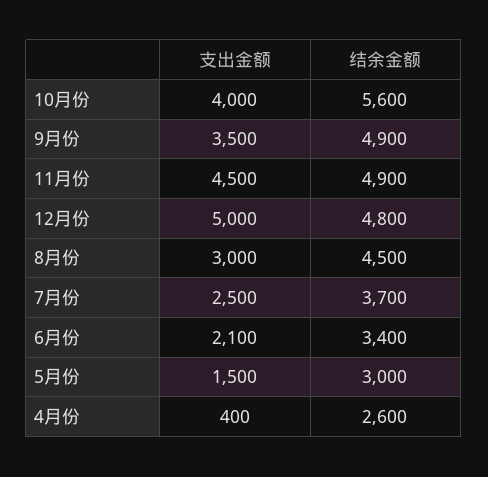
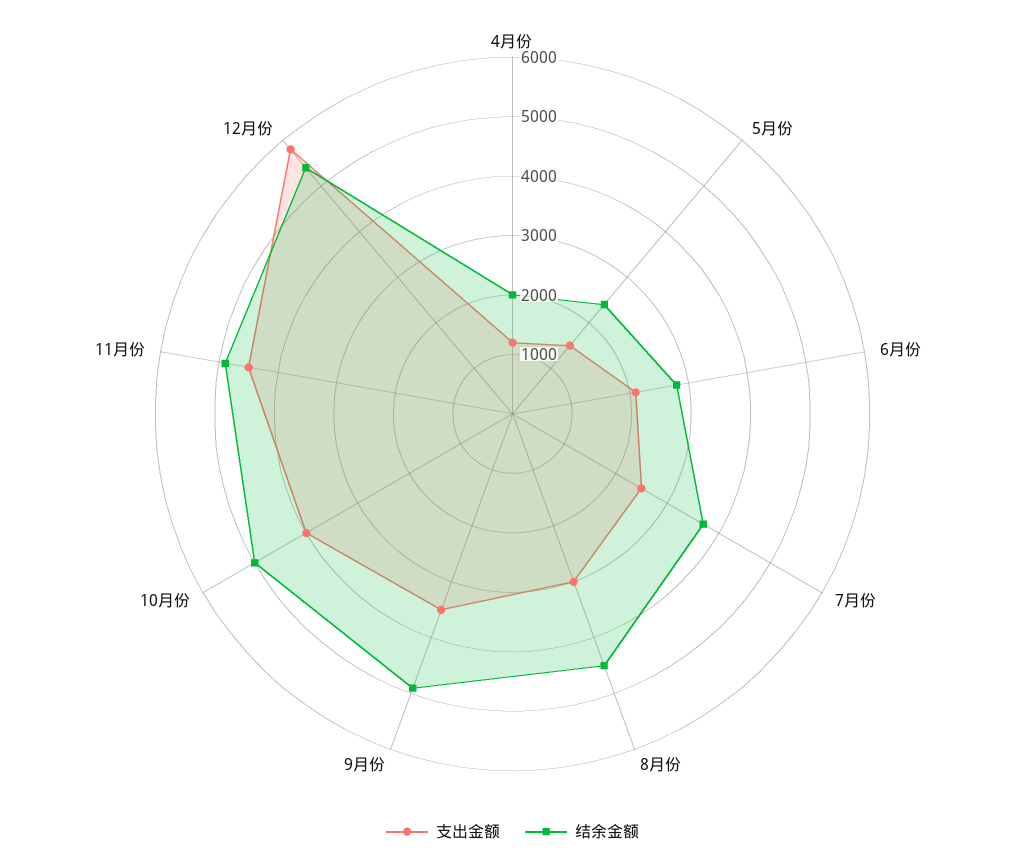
  {
    "支出金额": {
      "10月份": 4000,
      "9月份": 3500,
      "11月份": 4500,
-     "12月份": 5000,
+     "12月份": 5800,
      "8月份": 3000,
      "7月份": 2500,
      "6月份": 2100,
      "5月份": 1500,
-     "4月份": 400
+     "4月份": 1200
    },
    "结余金额": {
-     "10月份": 5600,
+     "10月份": 5000,
      "9月份": 4900,
      "11月份": 4900,
-     "12月份": 4800,
+     "12月份": 5400,
      "8月份": 4500,
      "7月份": 3700,
-     "6月份": 3400,
+     "6月份": 2800,
-     "5月份": 3000,
+     "5月份": 2400,
-     "4月份": 2600
+     "4月份": 2000
    }
  }

